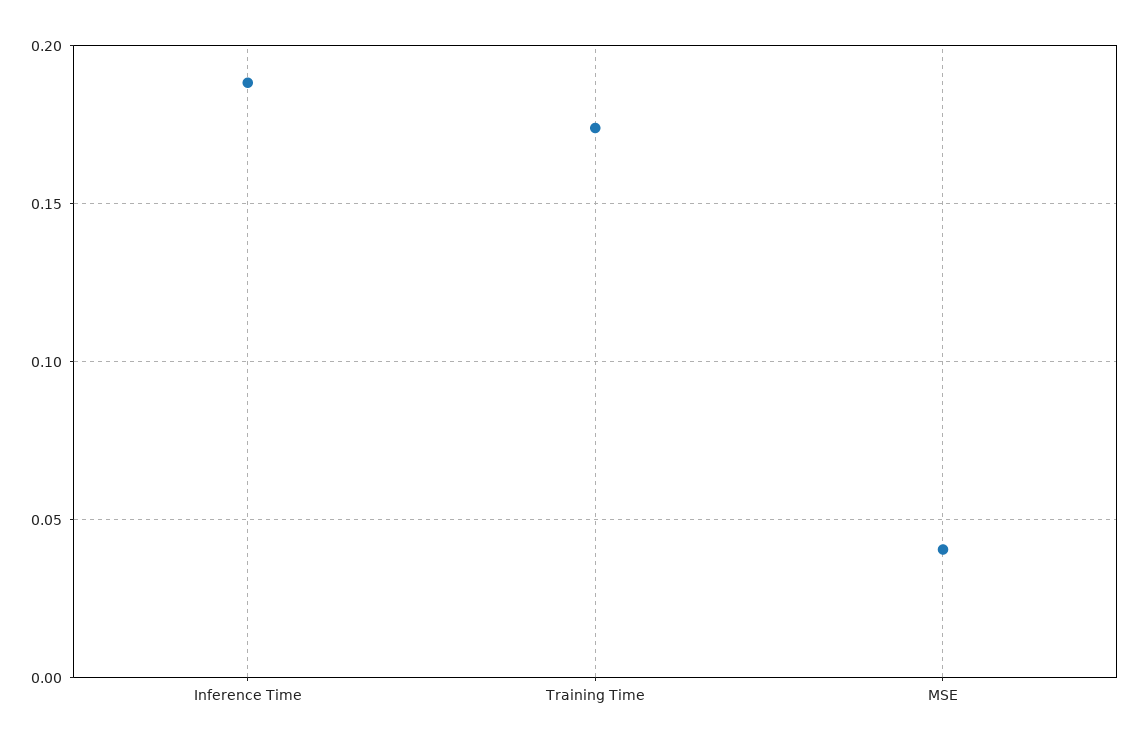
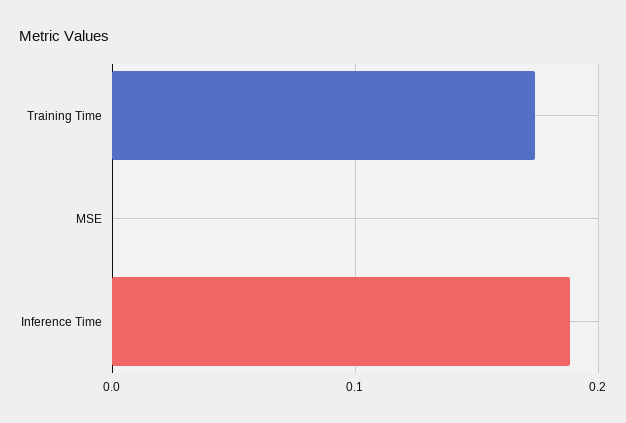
  {
    "Inference Time": 0.19,
    "Training Time": 0.175,
-   "MSE": 0.04
+   "MSE": 0
  }

